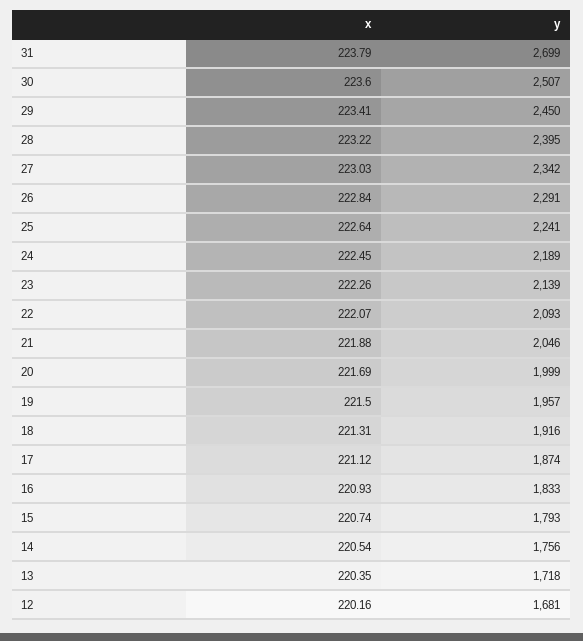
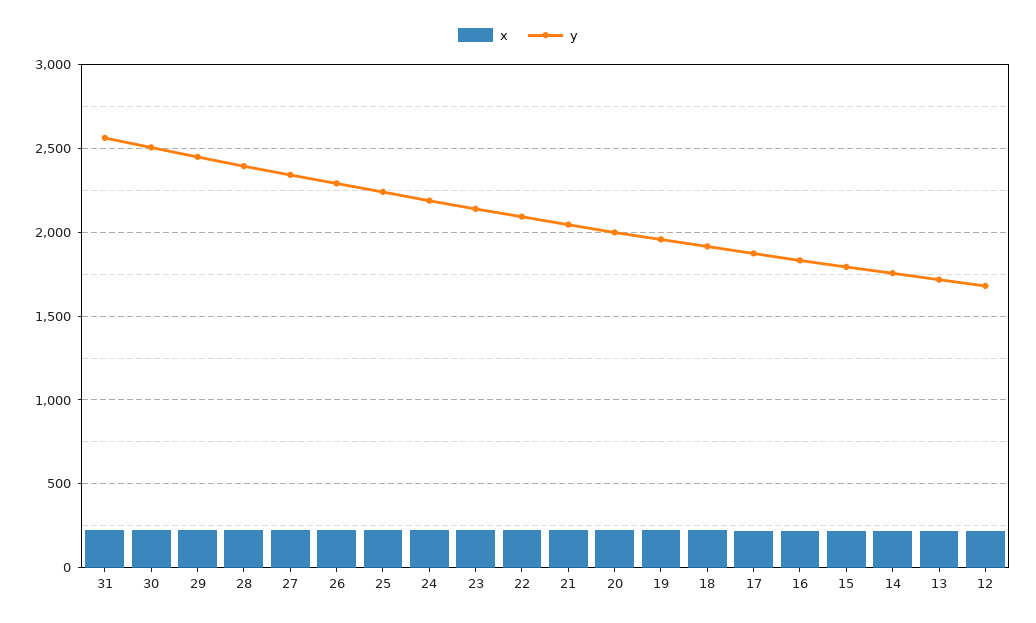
  {
    "x": {
      "31": 223.79,
      "30": 223.6,
      "29": 223.41,
      "28": 223.22,
      "27": 223.03,
      "26": 222.84,
      "25": 222.64,
      "24": 222.45,
      "23": 222.26,
      "22": 222.07,
      "21": 221.88,
      "20": 221.69,
      "19": 221.5,
      "18": 221.31,
      "17": 221.12,
      "16": 220.93,
      "15": 220.74,
      "14": 220.54,
      "13": 220.35,
      "12": 220.16
    },
    "y": {
-     "31": 2699,
+     "31": 2550,
      "30": 2507,
      "29": 2450,
      "28": 2395,
      "27": 2342,
      "26": 2291,
      "25": 2241,
      "24": 2189,
      "23": 2139,
      "22": 2093,
      "21": 2046,
      "20": 1999,
      "19": 1957,
      "18": 1916,
      "17": 1874,
      "16": 1833,
      "15": 1793,
      "14": 1756,
      "13": 1718,
      "12": 1681
    }
  }

